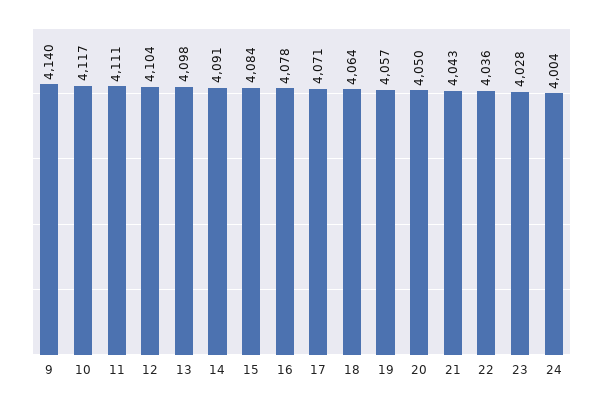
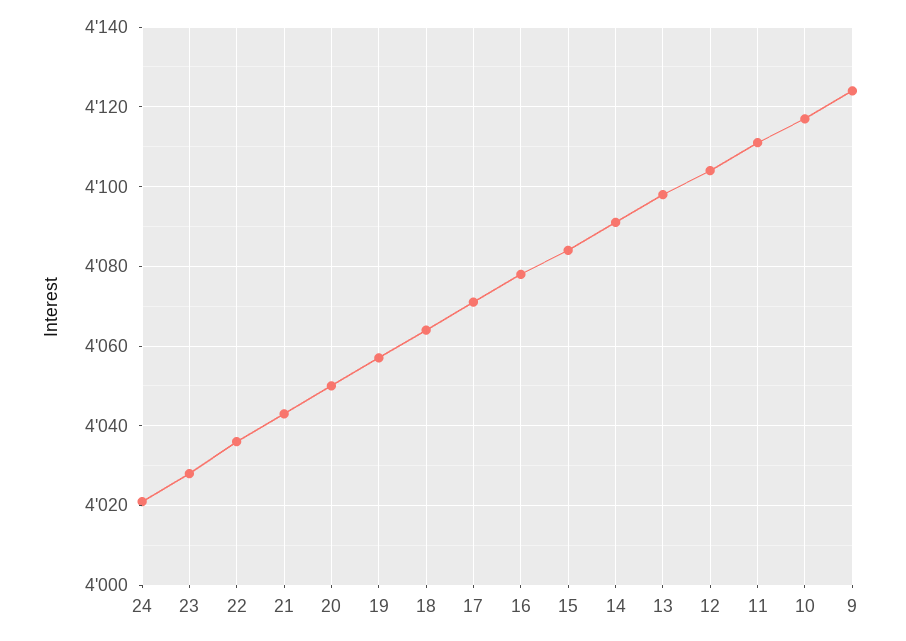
  {
-   "9": 4140,
+   "9": 4125,
    "10": 4117,
    "11": 4111,
    "12": 4104,
    "13": 4098,
    "14": 4091,
    "15": 4084,
    "16": 4078,
    "17": 4071,
    "18": 4064,
    "19": 4057,
    "20": 4050,
    "21": 4043,
    "22": 4036,
    "23": 4028,
-   "24": 4004
+   "24": 4020
  }

